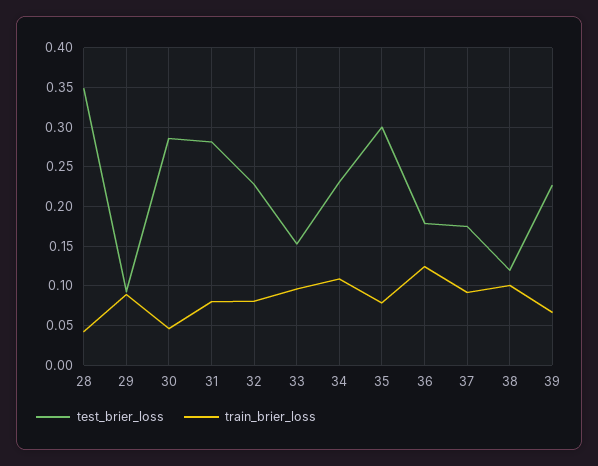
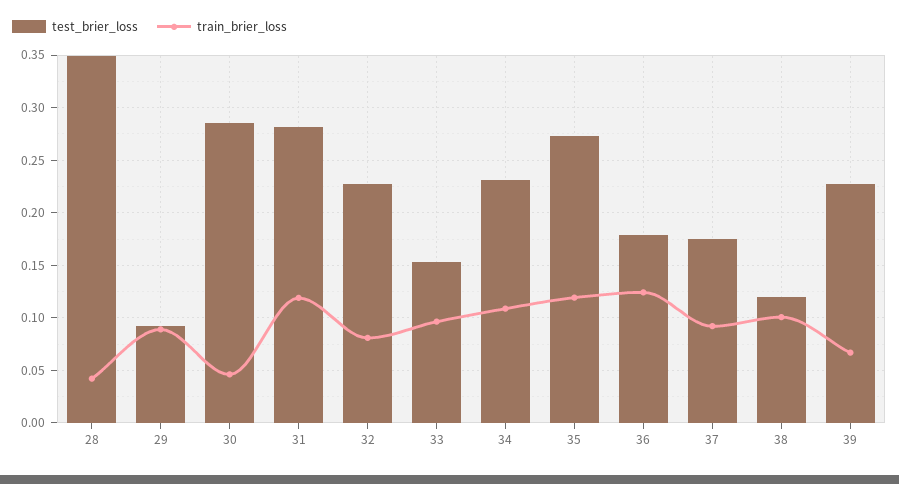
  {
    "test_brier_loss": {
      "28": 0.35,
      "29": 0.09,
      "30": 0.29,
      "31": 0.28,
      "32": 0.23,
      "33": 0.15,
      "34": 0.23,
-     "35": 0.3,
+     "35": 0.27,
      "36": 0.18,
      "37": 0.17,
      "38": 0.12,
      "39": 0.23
    },
    "train_brier_loss": {
      "28": 0.04,
      "29": 0.09,
      "30": 0.05,
-     "31": 0.08,
+     "31": 0.12,
      "32": 0.08,
      "33": 0.1,
      "34": 0.11,
-     "35": 0.08,
+     "35": 0.12,
      "36": 0.12,
      "37": 0.09,
      "38": 0.1,
      "39": 0.07
    }
  }

